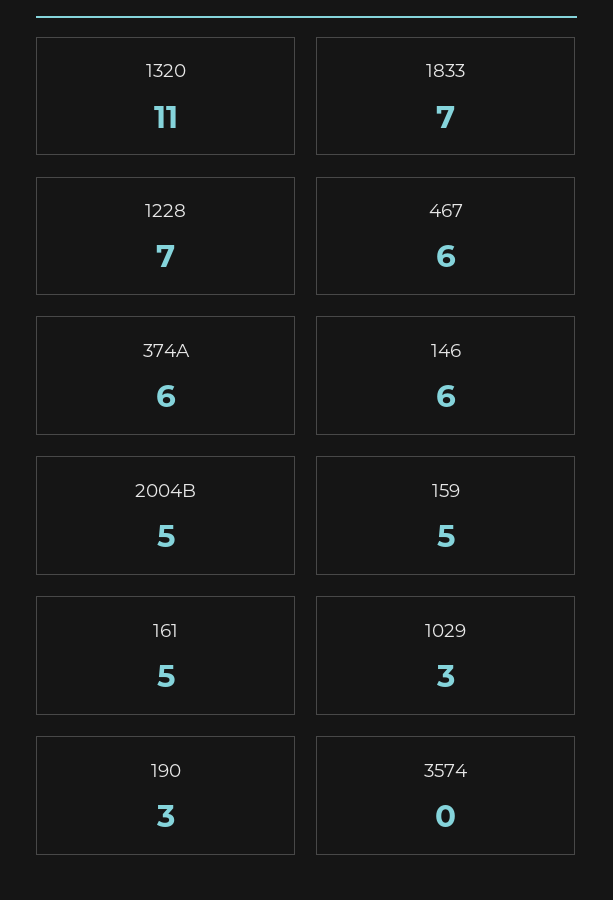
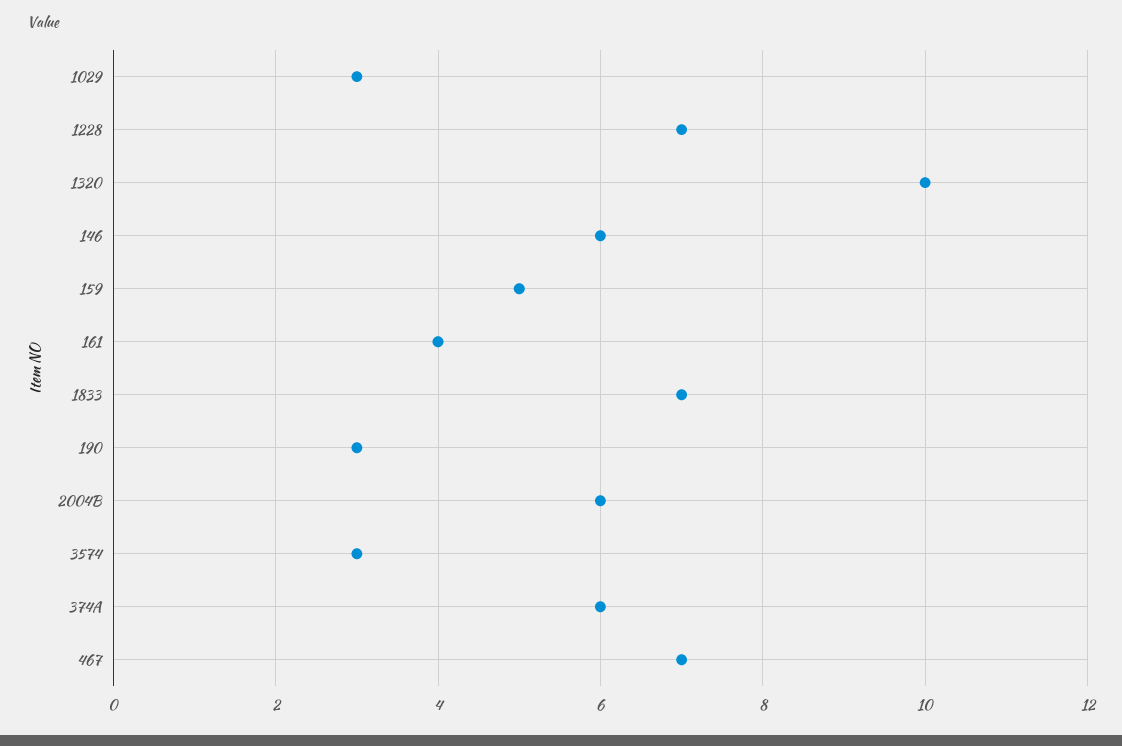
  {
-   "1320": 11,
+   "1320": 10,
    "1833": 7,
    "1228": 7,
-   "467": 6,
+   "467": 7,
    "374A": 6,
    "146": 6,
-   "2004B": 5,
+   "2004B": 6,
    "159": 5,
-   "161": 5,
+   "161": 4,
    "1029": 3,
    "190": 3,
-   "3574": 0
+   "3574": 3
  }

